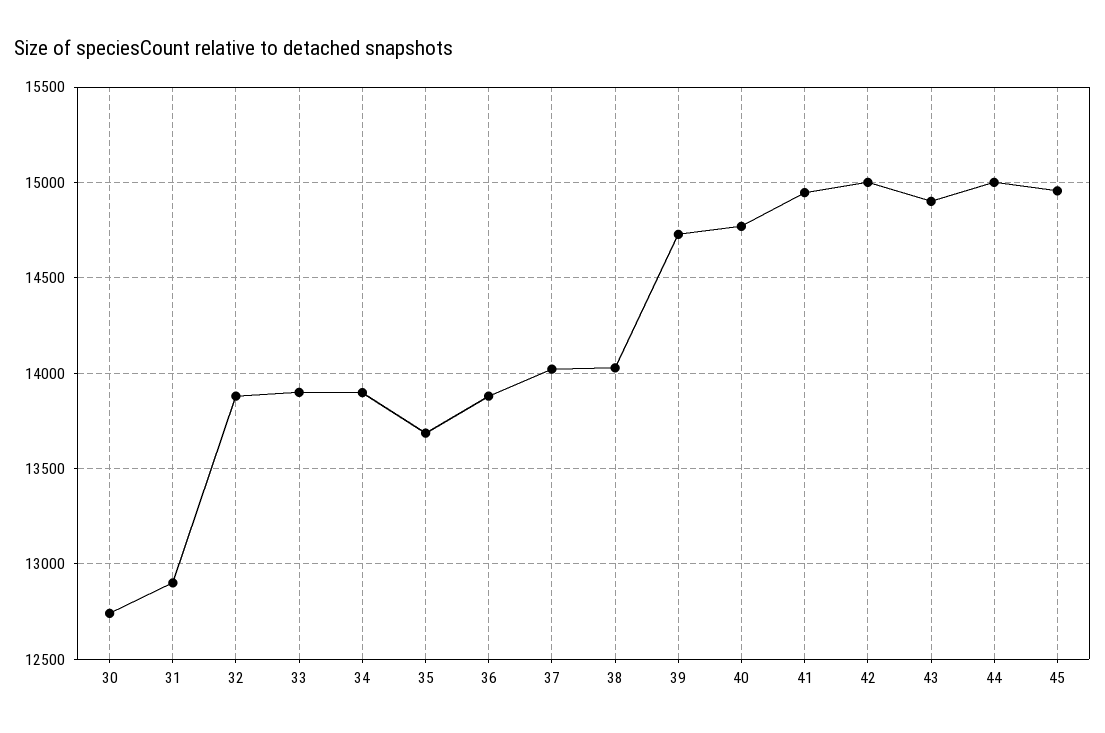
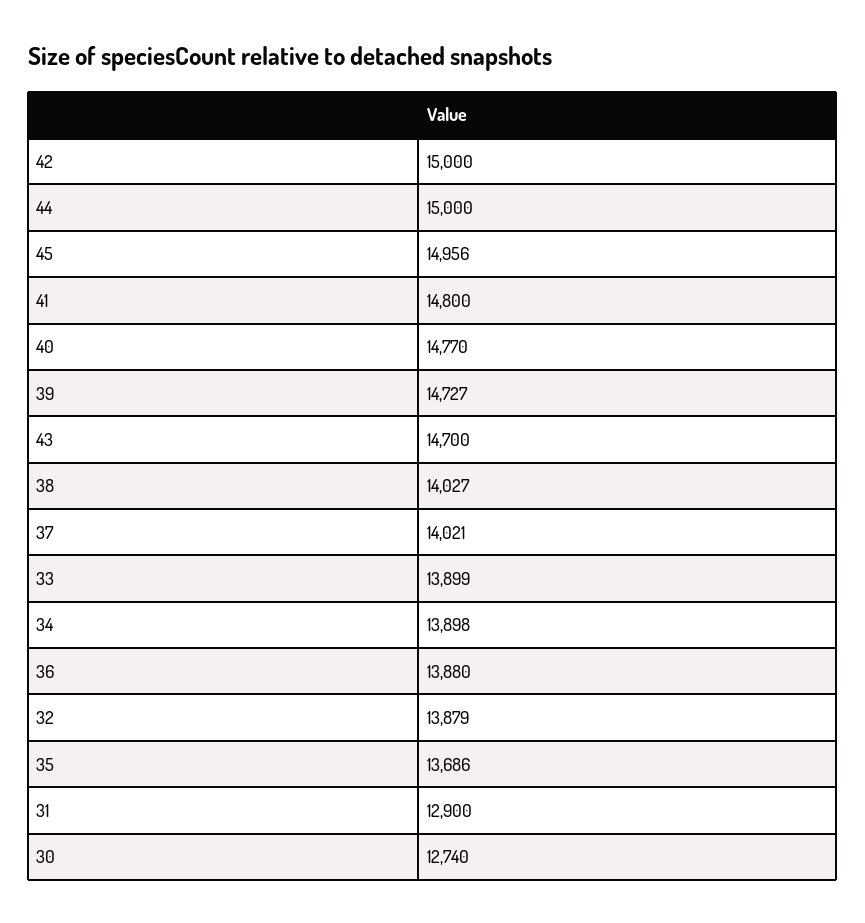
  {
    "30": 12740,
    "31": 12900,
    "32": 13879,
    "33": 13899,
    "34": 13898,
    "35": 13686,
    "36": 13880,
    "37": 14021,
    "38": 14027,
    "39": 14727,
    "40": 14770,
-   "41": 14950,
+   "41": 14800,
    "42": 15000,
-   "43": 14900,
+   "43": 14700,
    "44": 15000,
    "45": 14956
  }

